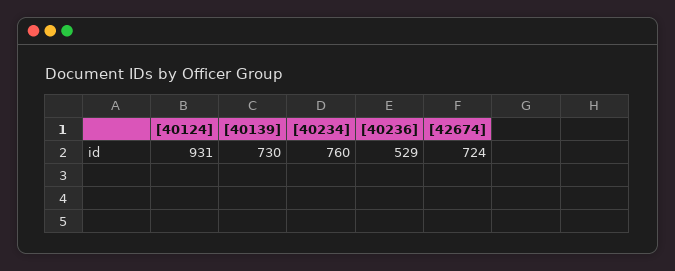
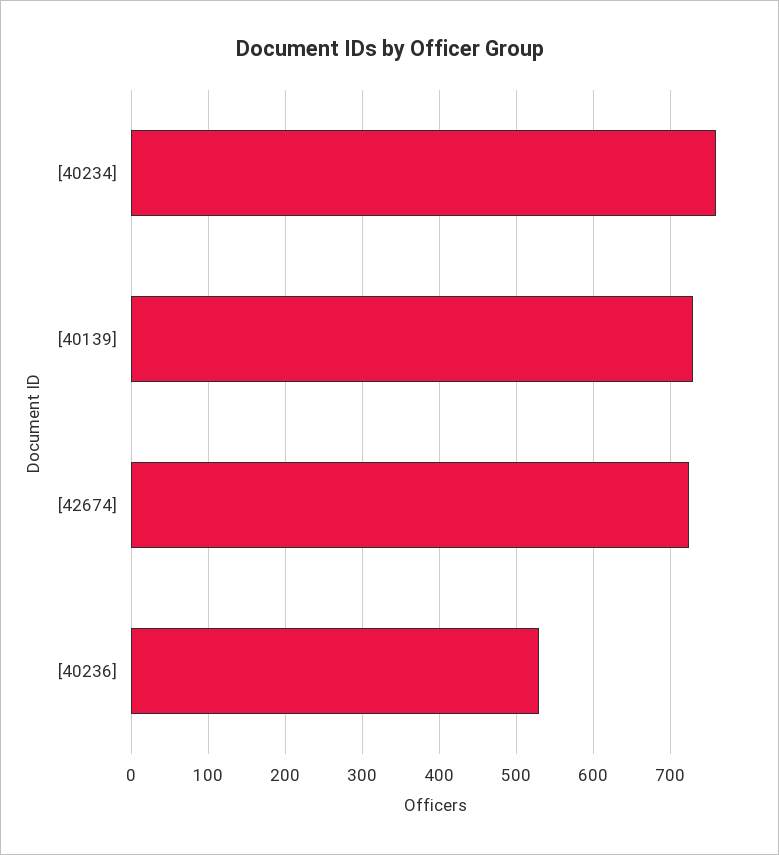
  {
-   "[40124]": 931,
    "[40139]": 730,
    "[40234]": 760,
    "[40236]": 529,
    "[42674]": 724
  }

